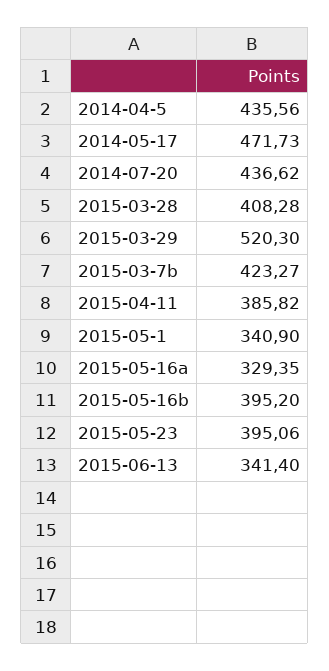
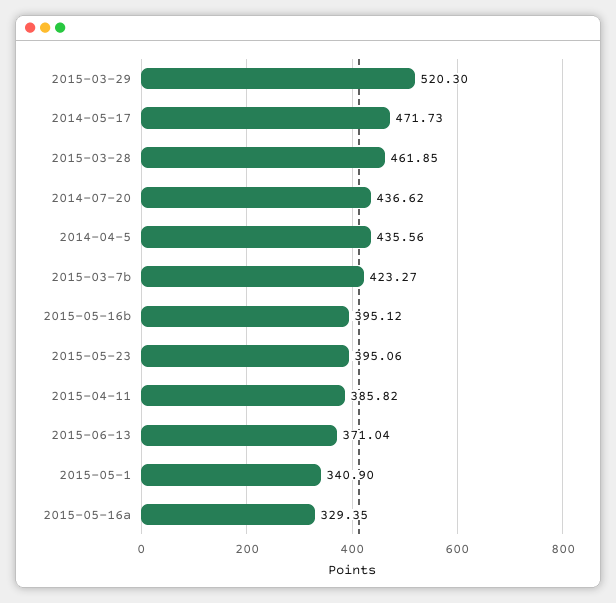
  {
    "2014-04-5": 435.56,
    "2014-05-17": 471.73,
    "2014-07-20": 436.62,
-   "2015-03-28": 408.28,
+   "2015-03-28": 461.85,
    "2015-03-29": 520.3,
    "2015-03-7b": 423.27,
    "2015-04-11": 385.82,
    "2015-05-1": 340.9,
    "2015-05-16a": 329.35,
-   "2015-05-16b": 395.2,
+   "2015-05-16b": 395.12,
    "2015-05-23": 395.06,
-   "2015-06-13": 341.4
+   "2015-06-13": 371.04
  }

